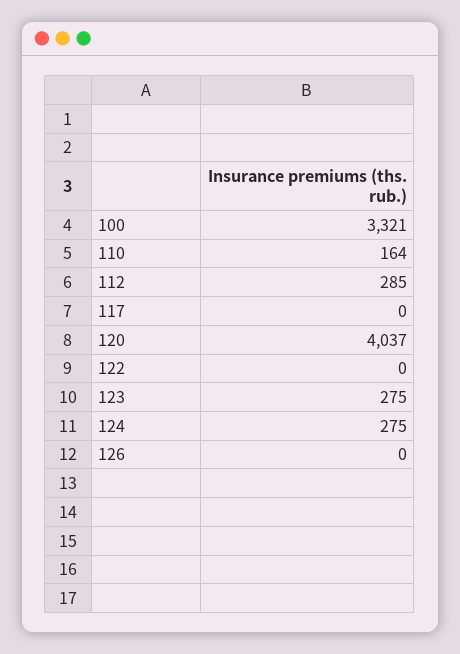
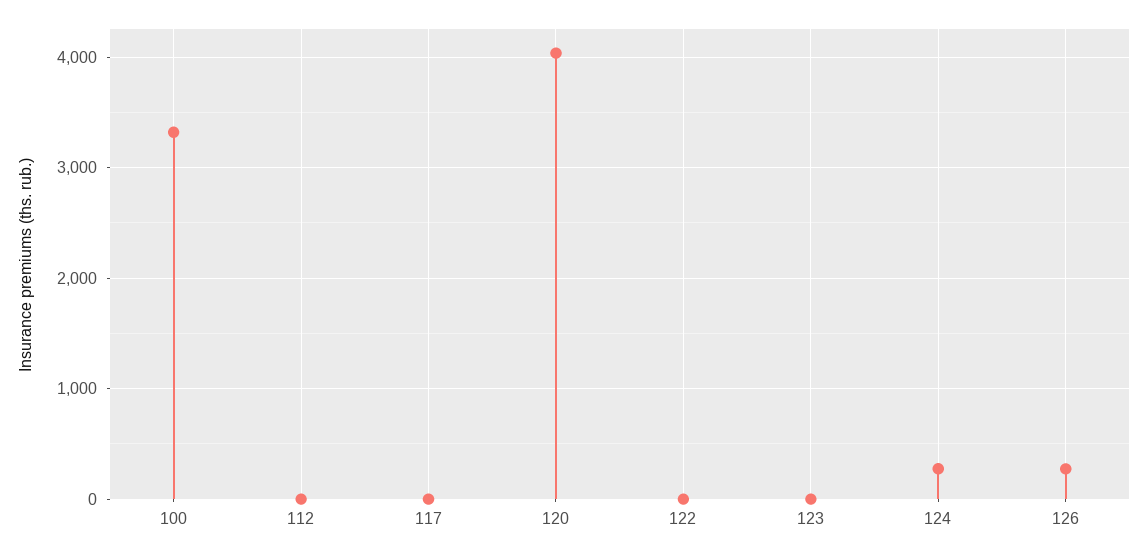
  {
    "100": 3321,
-   "110": 164,
-   "112": 285,
+   "112": 0,
    "117": 0,
    "120": 4037,
    "122": 0,
-   "123": 275,
+   "123": 0,
    "124": 275,
-   "126": 0
+   "126": 300
  }

